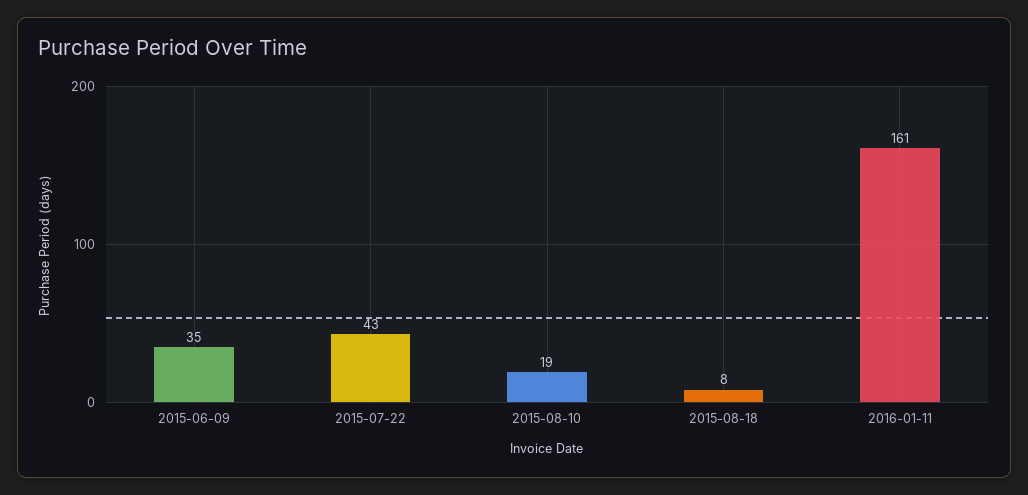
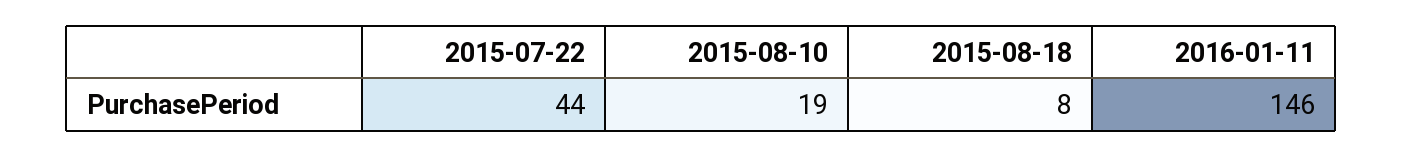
  {
-   "2015-06-09": 35,
-   "2015-07-22": 43,
+   "2015-07-22": 44,
    "2015-08-10": 19,
    "2015-08-18": 8,
-   "2016-01-11": 161
+   "2016-01-11": 146
  }

